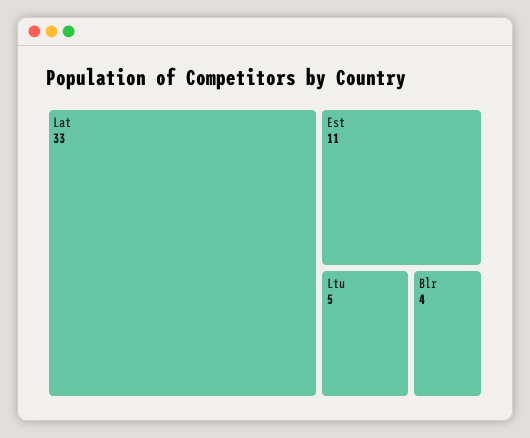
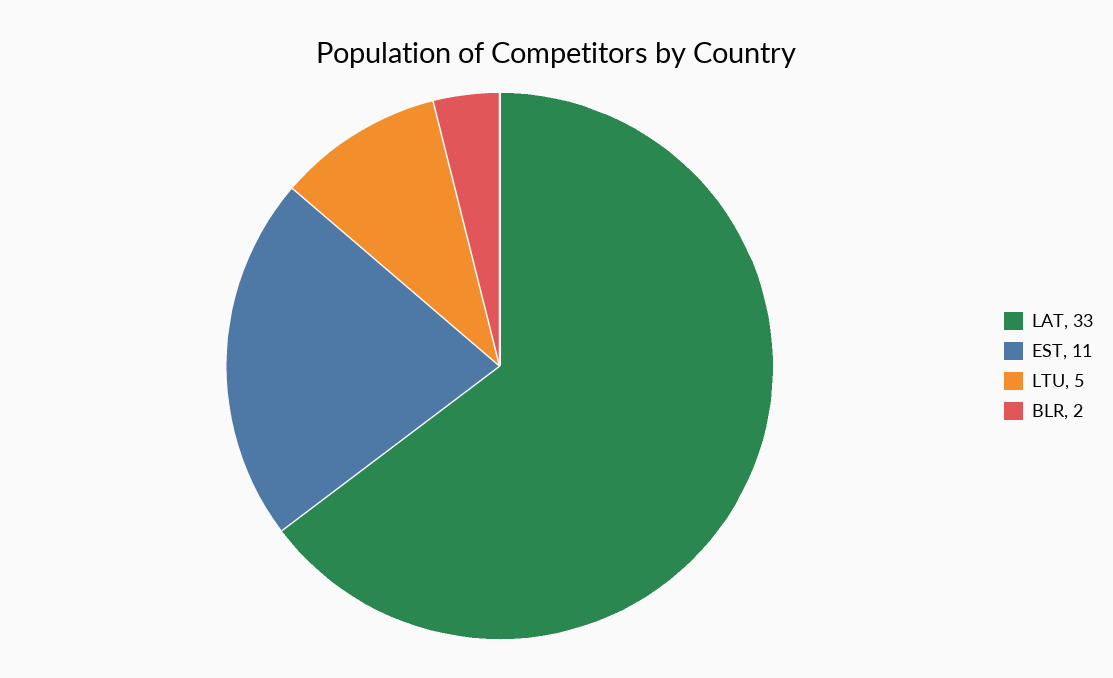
  {
    "Lat": 33,
    "Est": 11,
    "Ltu": 5,
-   "Blr": 4
+   "Blr": 2
  }

